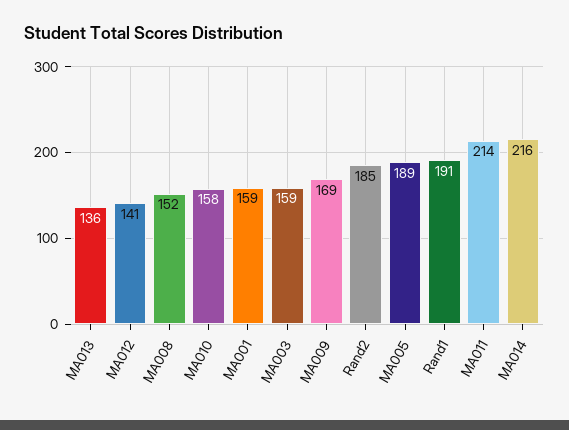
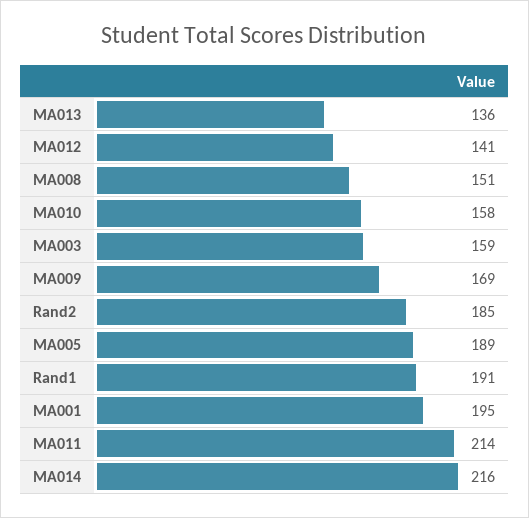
  {
    "MA013": 136,
    "MA012": 141,
-   "MA008": 152,
+   "MA008": 151,
    "MA010": 158,
-   "MA001": 159,
+   "MA001": 195,
    "MA003": 159,
    "MA009": 169,
    "Rand2": 185,
    "MA005": 189,
    "Rand1": 191,
    "MA011": 214,
    "MA014": 216
  }

